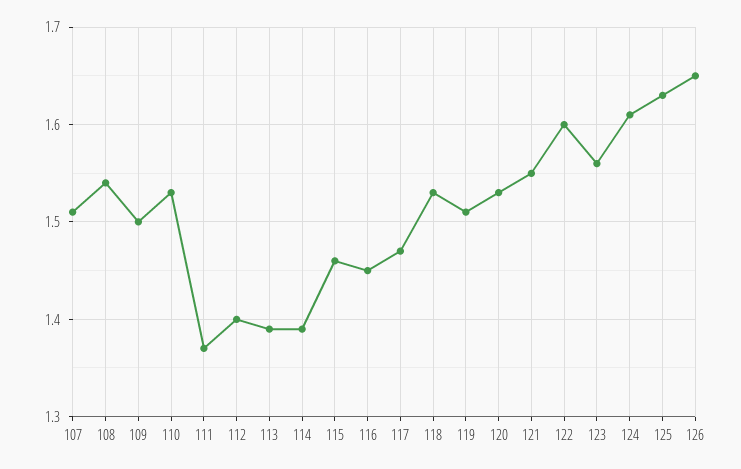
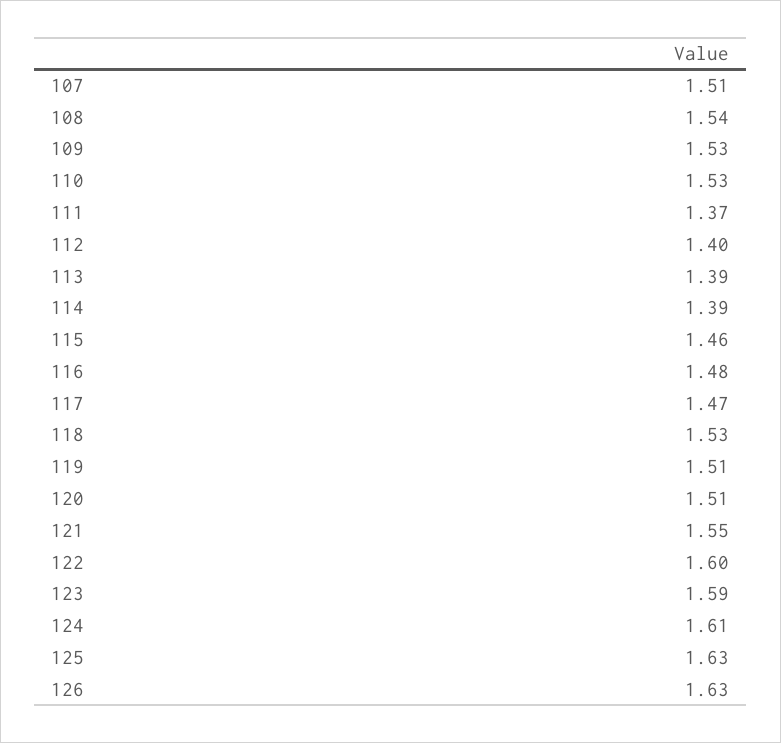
  {
    "107": 1.51,
    "108": 1.54,
-   "109": 1.5,
+   "109": 1.53,
    "110": 1.53,
    "111": 1.37,
    "112": 1.4,
    "113": 1.39,
    "114": 1.39,
    "115": 1.46,
-   "116": 1.45,
+   "116": 1.48,
    "117": 1.47,
    "118": 1.53,
    "119": 1.51,
-   "120": 1.53,
+   "120": 1.51,
    "121": 1.55,
    "122": 1.6,
-   "123": 1.56,
+   "123": 1.59,
    "124": 1.61,
    "125": 1.63,
-   "126": 1.65
+   "126": 1.63
  }

